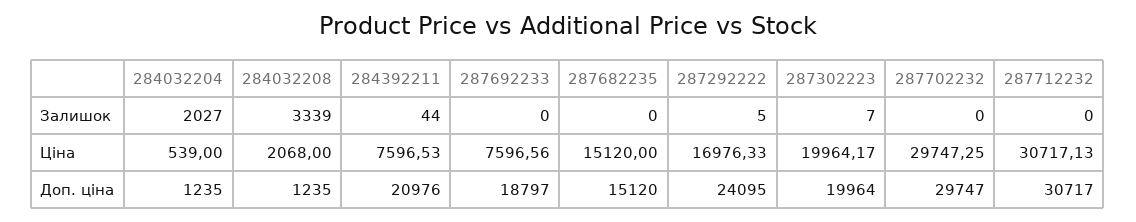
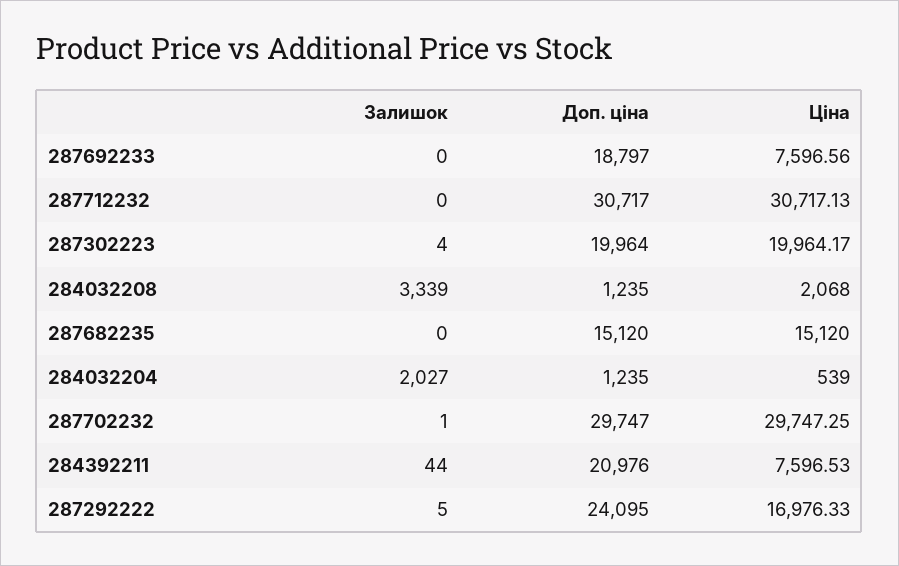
  {
    "284032204": {
      "Залишок": 2027,
      "Ціна": 539,
      "Доп. ціна": 1235
    },
    "284032208": {
      "Залишок": 3339,
      "Ціна": 2068,
      "Доп. ціна": 1235
    },
    "284392211": {
      "Залишок": 44,
      "Ціна": 7596.53,
      "Доп. ціна": 20976
    },
    "287692233": {
      "Залишок": 0,
      "Ціна": 7596.56,
      "Доп. ціна": 18797
    },
    "287682235": {
      "Залишок": 0,
      "Ціна": 15120,
      "Доп. ціна": 15120
    },
    "287292222": {
      "Залишок": 5,
      "Ціна": 16976.33,
      "Доп. ціна": 24095
    },
    "287302223": {
-     "Залишок": 7,
+     "Залишок": 4,
      "Ціна": 19964.17,
      "Доп. ціна": 19964
    },
    "287702232": {
-     "Залишок": 0,
+     "Залишок": 1,
      "Ціна": 29747.25,
      "Доп. ціна": 29747
    },
    "287712232": {
      "Залишок": 0,
      "Ціна": 30717.13,
      "Доп. ціна": 30717
    }
  }

